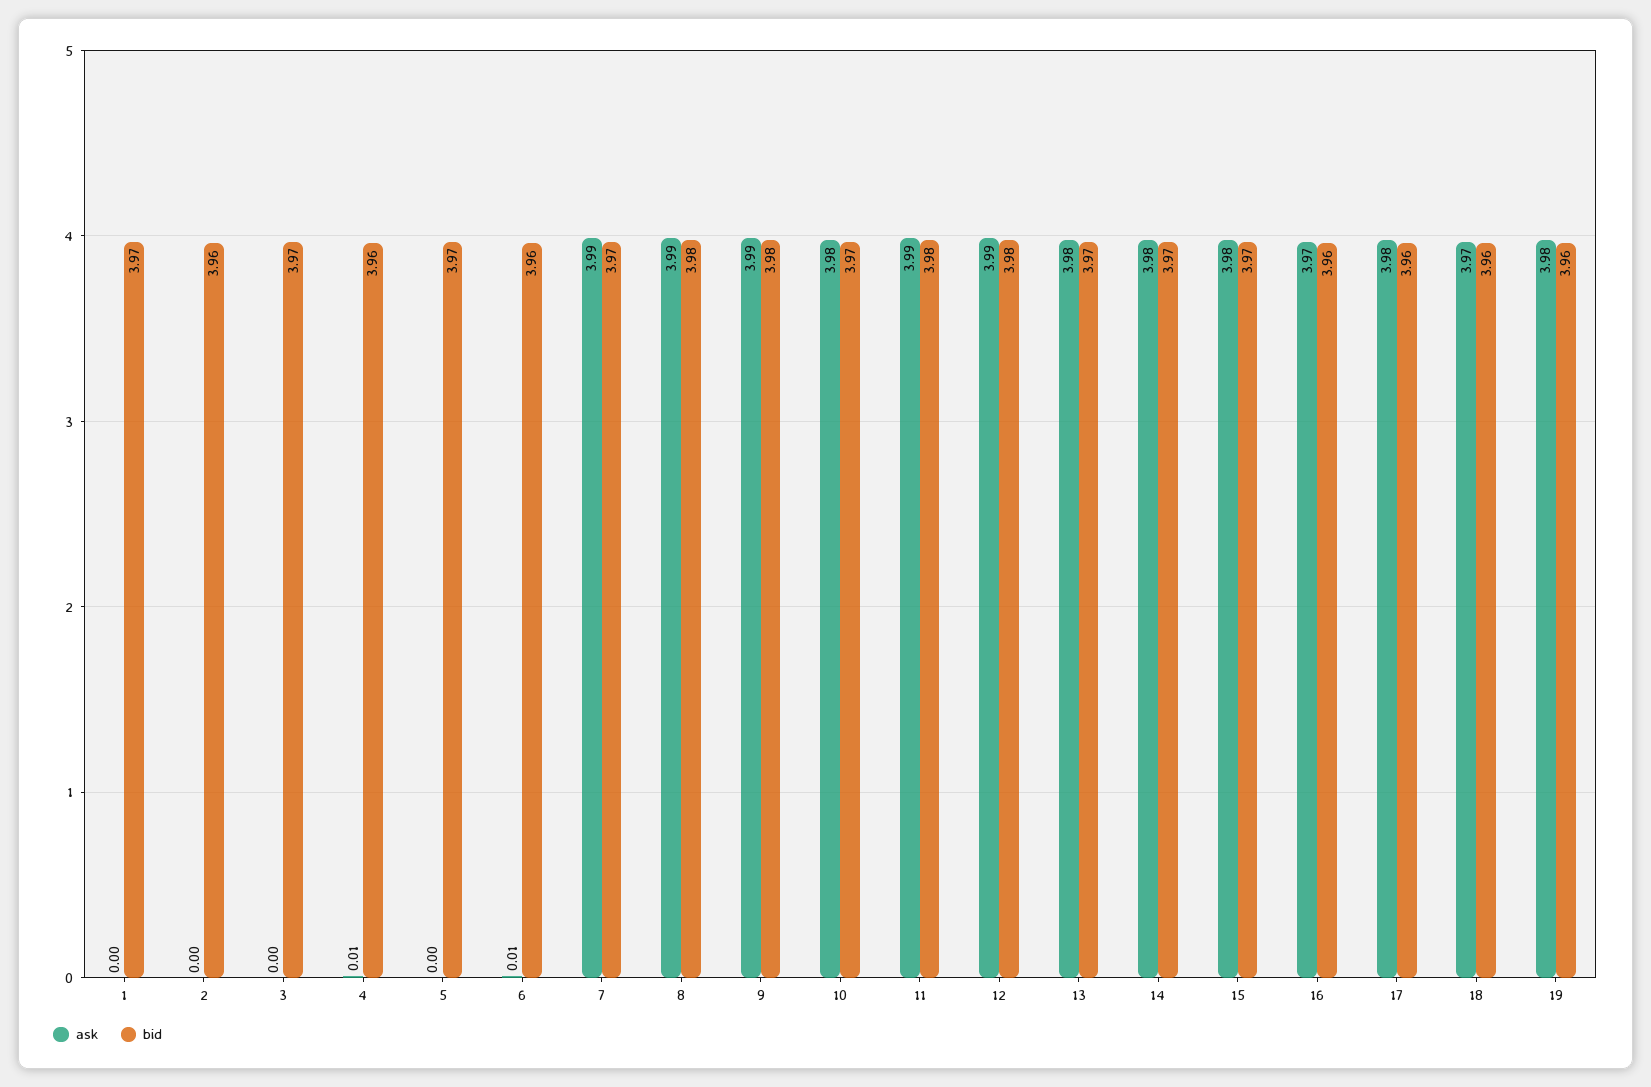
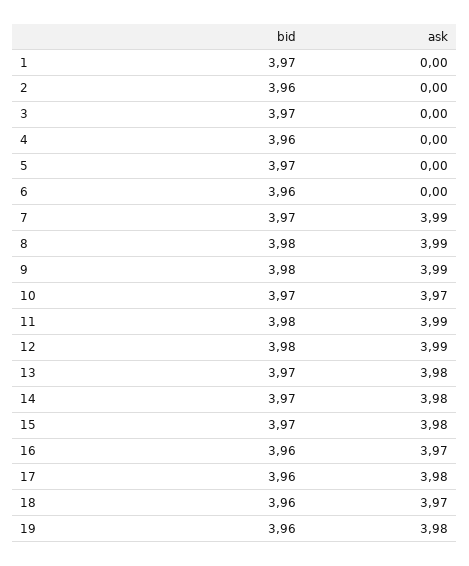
  {
    "ask": {
      "1": 0,
      "2": 0,
      "3": 0,
-     "4": 0.01,
+     "4": 0,
      "5": 0,
-     "6": 0.01,
+     "6": 0,
      "7": 3.99,
      "8": 3.99,
      "9": 3.99,
-     "10": 3.98,
+     "10": 3.97,
      "11": 3.99,
      "12": 3.99,
      "13": 3.98,
      "14": 3.98,
      "15": 3.98,
      "16": 3.97,
      "17": 3.98,
      "18": 3.97,
      "19": 3.98
    },
    "bid": {
      "1": 3.97,
      "2": 3.96,
      "3": 3.97,
      "4": 3.96,
      "5": 3.97,
      "6": 3.96,
      "7": 3.97,
      "8": 3.98,
      "9": 3.98,
      "10": 3.97,
      "11": 3.98,
      "12": 3.98,
      "13": 3.97,
      "14": 3.97,
      "15": 3.97,
      "16": 3.96,
      "17": 3.96,
      "18": 3.96,
      "19": 3.96
    }
  }

